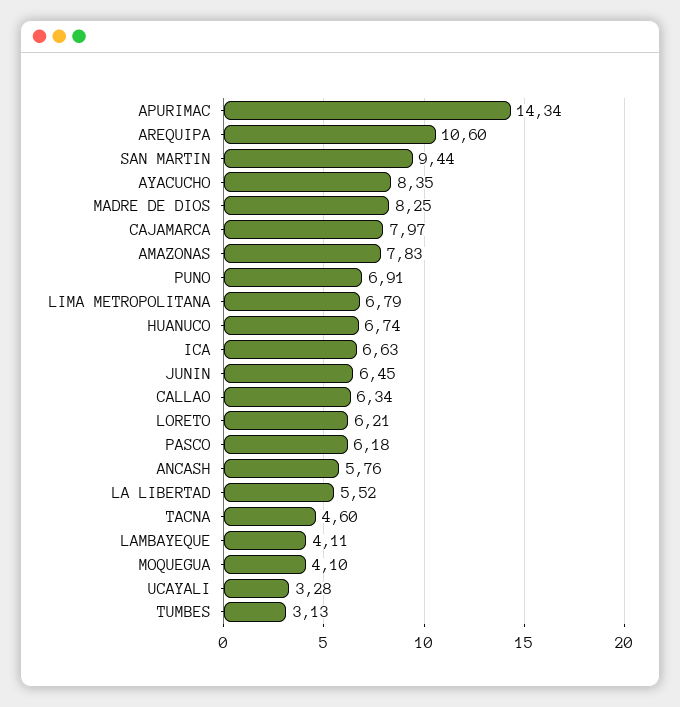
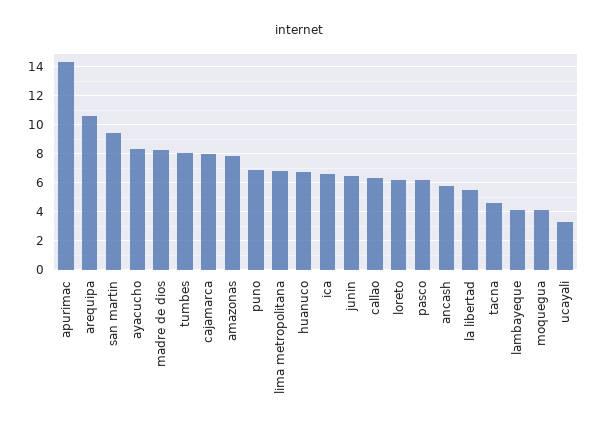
  {
    "APURIMAC": 14.34,
    "AREQUIPA": 10.6,
    "SAN MARTIN": 9.44,
    "AYACUCHO": 8.35,
    "MADRE DE DIOS": 8.25,
    "CAJAMARCA": 7.97,
    "AMAZONAS": 7.83,
    "PUNO": 6.91,
    "LIMA METROPOLITANA": 6.79,
    "HUANUCO": 6.74,
    "ICA": 6.63,
    "JUNIN": 6.45,
    "CALLAO": 6.34,
    "LORETO": 6.21,
    "PASCO": 6.18,
    "ANCASH": 5.76,
    "LA LIBERTAD": 5.52,
    "TACNA": 4.6,
    "LAMBAYEQUE": 4.11,
    "MOQUEGUA": 4.1,
    "UCAYALI": 3.28,
-   "TUMBES": 3.13
+   "TUMBES": 8
  }

